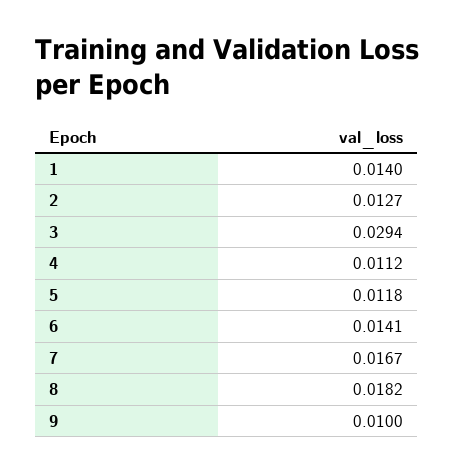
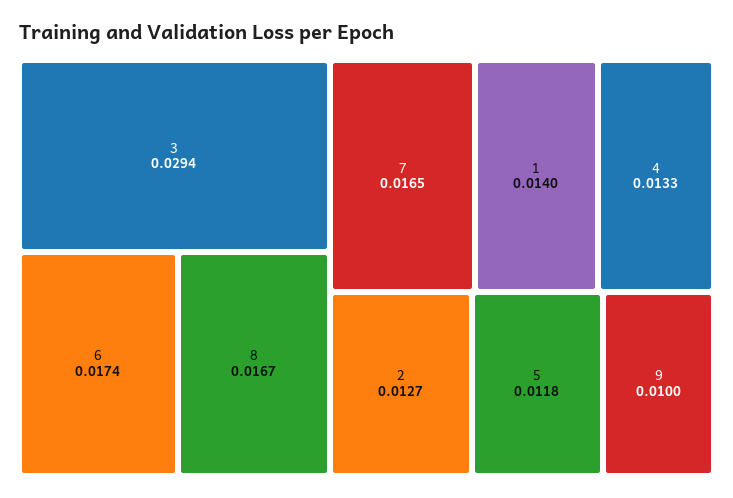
  {
    "1": 0.014,
    "2": 0.0127,
    "3": 0.0294,
-   "4": 0.0112,
+   "4": 0.0133,
    "5": 0.0118,
-   "6": 0.0141,
+   "6": 0.0174,
-   "7": 0.0167,
+   "7": 0.0165,
-   "8": 0.0182,
+   "8": 0.0167,
    "9": 0.01
  }

